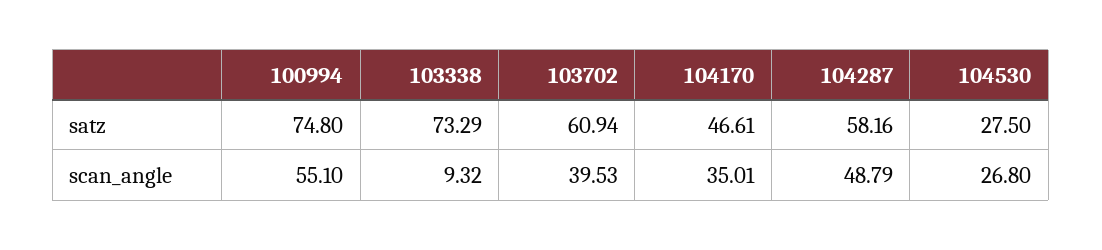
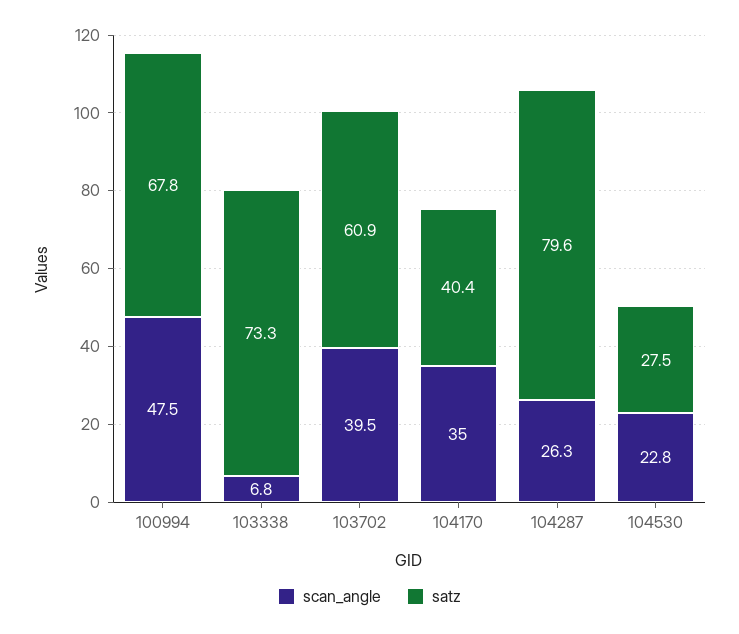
  {
    "satz": {
-     "100994": 74.8,
+     "100994": 67.8,
      "103338": 73.29,
      "103702": 60.94,
-     "104170": 46.61,
+     "104170": 40.4,
-     "104287": 58.16,
+     "104287": 79.6,
      "104530": 27.5
    },
    "scan_angle": {
-     "100994": 55.1,
+     "100994": 47.5,
-     "103338": 9.32,
+     "103338": 6.8,
      "103702": 39.53,
      "104170": 35.01,
-     "104287": 48.79,
+     "104287": 26.3,
-     "104530": 26.8
+     "104530": 22.8
    }
  }

